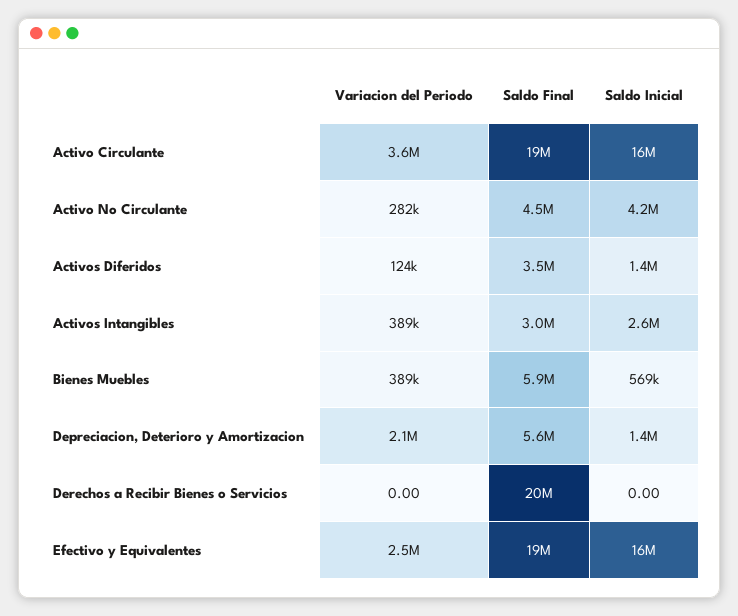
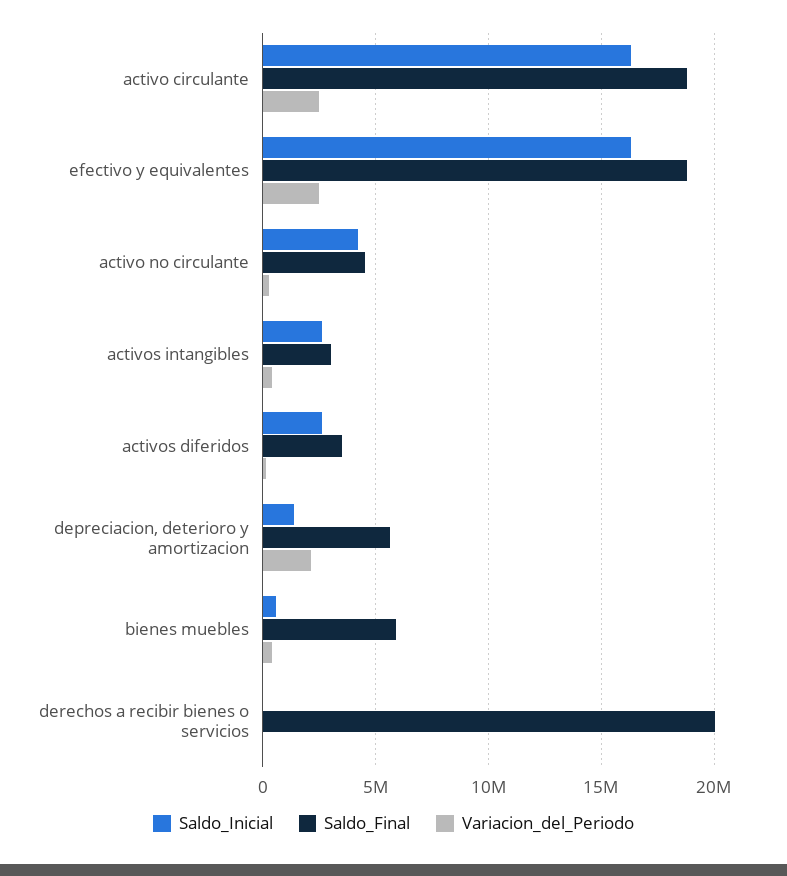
  {
    "Variacion del Periodo": {
-     "Activo Circulante": 3600000,
+     "Activo Circulante": 2500000,
      "Activo No Circulante": 282000,
      "Activos Diferidos": 124000,
      "Activos Intangibles": 389000,
      "Bienes Muebles": 389000,
      "Depreciacion, Deterioro y Amortizacion": 2100000,
      "Derechos a Recibir Bienes o Servicios": 0,
      "Efectivo y Equivalentes": 2500000
    },
    "Saldo Final": {
      "Activo Circulante": 19000000,
      "Activo No Circulante": 4500000,
      "Activos Diferidos": 3500000,
      "Activos Intangibles": 3000000,
      "Bienes Muebles": 5900000,
      "Depreciacion, Deterioro y Amortizacion": 5600000,
      "Derechos a Recibir Bienes o Servicios": 20000000,
      "Efectivo y Equivalentes": 19000000
    },
    "Saldo Inicial": {
      "Activo Circulante": 16000000,
      "Activo No Circulante": 4200000,
-     "Activos Diferidos": 1400000,
+     "Activos Diferidos": 2500000,
      "Activos Intangibles": 2600000,
      "Bienes Muebles": 569000,
      "Depreciacion, Deterioro y Amortizacion": 1400000,
      "Derechos a Recibir Bienes o Servicios": 0,
      "Efectivo y Equivalentes": 16000000
    }
  }

